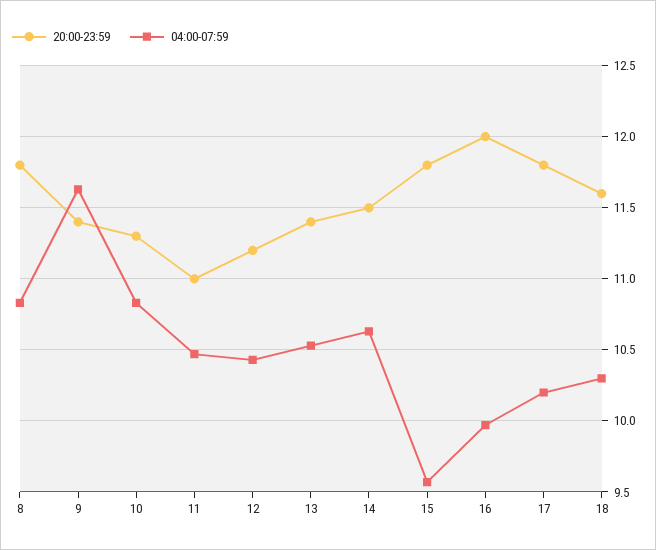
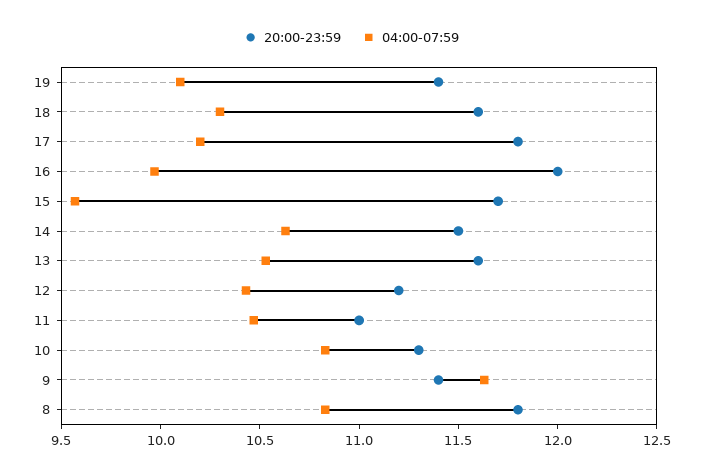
  {
    "20:00-23:59": {
      "8": 11.8,
      "9": 11.4,
      "10": 11.3,
      "11": 11,
      "12": 11.2,
-     "13": 11.4,
+     "13": 11.6,
      "14": 11.5,
-     "15": 11.8,
+     "15": 11.7,
      "16": 12,
      "17": 11.8,
-     "18": 11.6
+     "18": 11.6,
+     "19": 11.4
    },
    "04:00-07:59": {
      "8": 10.85,
      "9": 11.65,
      "10": 10.85,
      "11": 10.45,
      "12": 10.45,
      "13": 10.55,
      "14": 10.65,
      "15": 9.55,
      "16": 9.95,
      "17": 10.2,
-     "18": 10.3
+     "18": 10.3,
+     "19": 10.1
    }
  }

